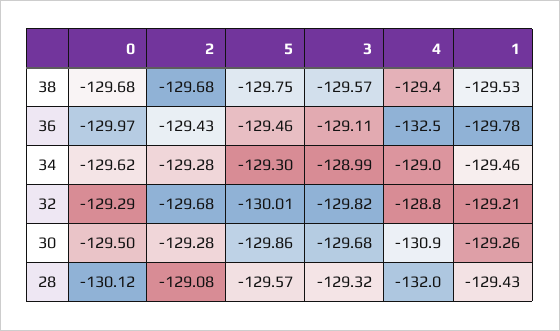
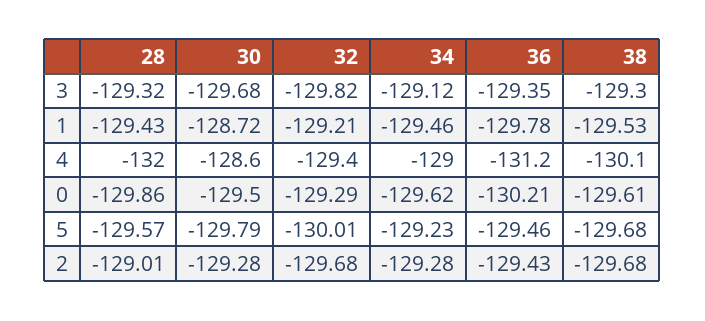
  {
    "0": {
-     "38": -129.68,
+     "38": -129.61,
-     "36": -129.97,
+     "36": -130.21,
      "34": -129.62,
      "32": -129.29,
      "30": -129.5,
-     "28": -130.12
+     "28": -129.86
    },
    "2": {
      "38": -129.68,
      "36": -129.43,
      "34": -129.28,
      "32": -129.68,
      "30": -129.28,
-     "28": -129.08
+     "28": -129.01
    },
    "5": {
-     "38": -129.75,
+     "38": -129.68,
      "36": -129.46,
-     "34": -129.3,
+     "34": -129.23,
      "32": -130.01,
-     "30": -129.86,
+     "30": -129.79,
      "28": -129.57
    },
    "3": {
-     "38": -129.57,
+     "38": -129.3,
-     "36": -129.11,
+     "36": -129.35,
-     "34": -128.99,
+     "34": -129.12,
      "32": -129.82,
      "30": -129.68,
      "28": -129.32
    },
    "4": {
-     "38": -129.4,
+     "38": -130.1,
-     "36": -132.5,
+     "36": -131.2,
      "34": -129,
-     "32": -128.8,
+     "32": -129.4,
-     "30": -130.9,
+     "30": -128.6,
      "28": -132
    },
    "1": {
      "38": -129.53,
      "36": -129.78,
      "34": -129.46,
      "32": -129.21,
-     "30": -129.26,
+     "30": -128.72,
      "28": -129.43
    }
  }

